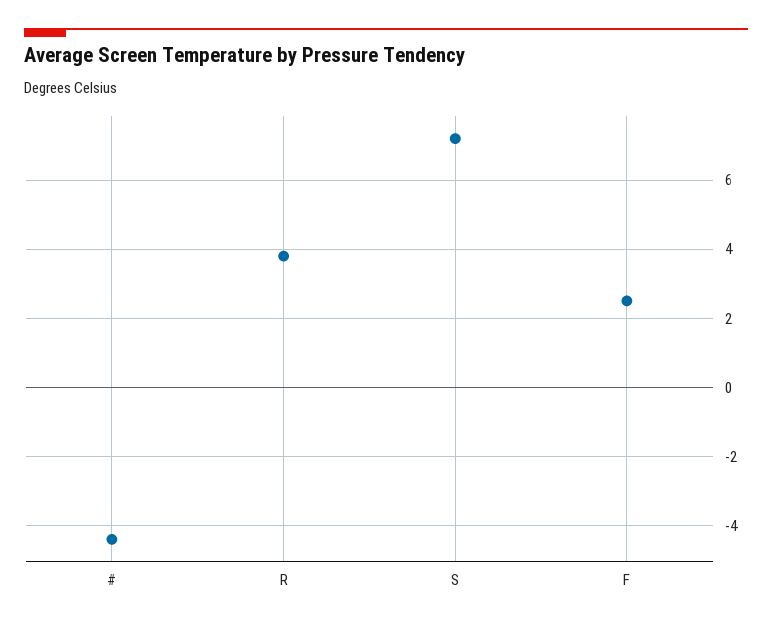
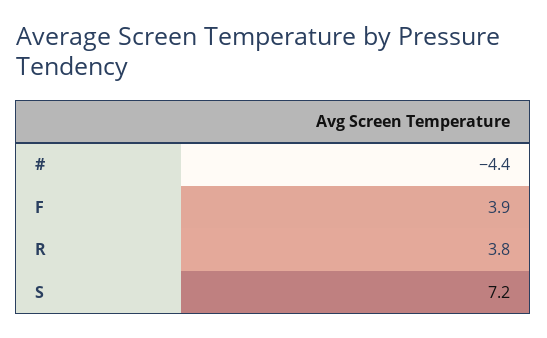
  {
    "#": -4.4,
    "R": 3.8,
    "S": 7.2,
-   "F": 2.5
+   "F": 3.9
  }

